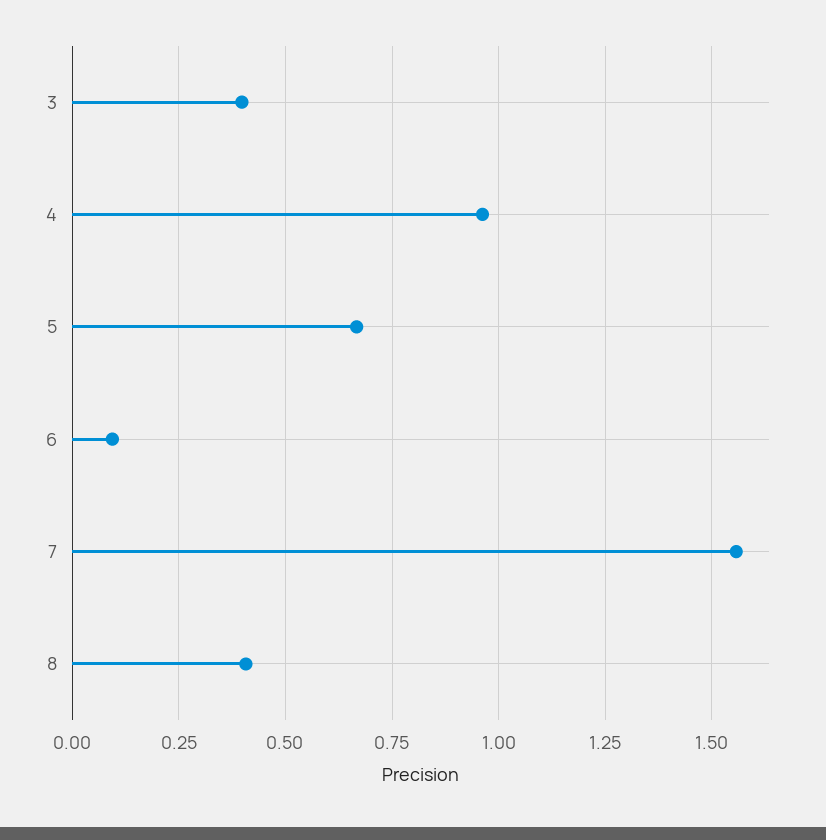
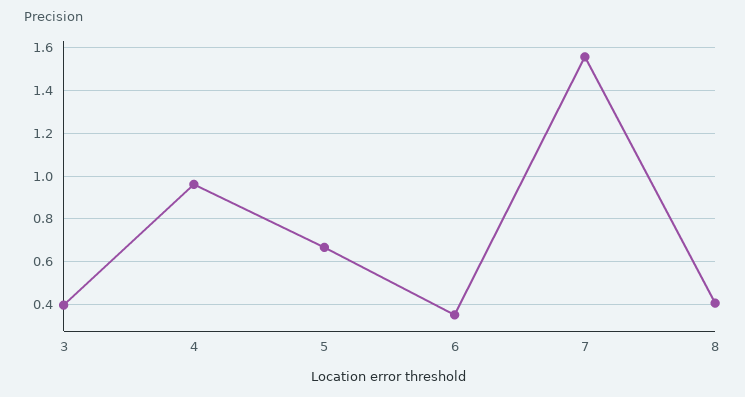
  {
    "3": 0.4,
    "4": 0.95,
    "5": 0.675,
-   "6": 0.1,
+   "6": 0.35,
    "7": 1.55,
    "8": 0.4
  }

